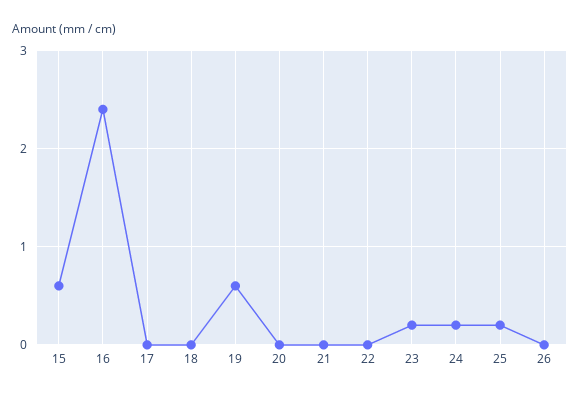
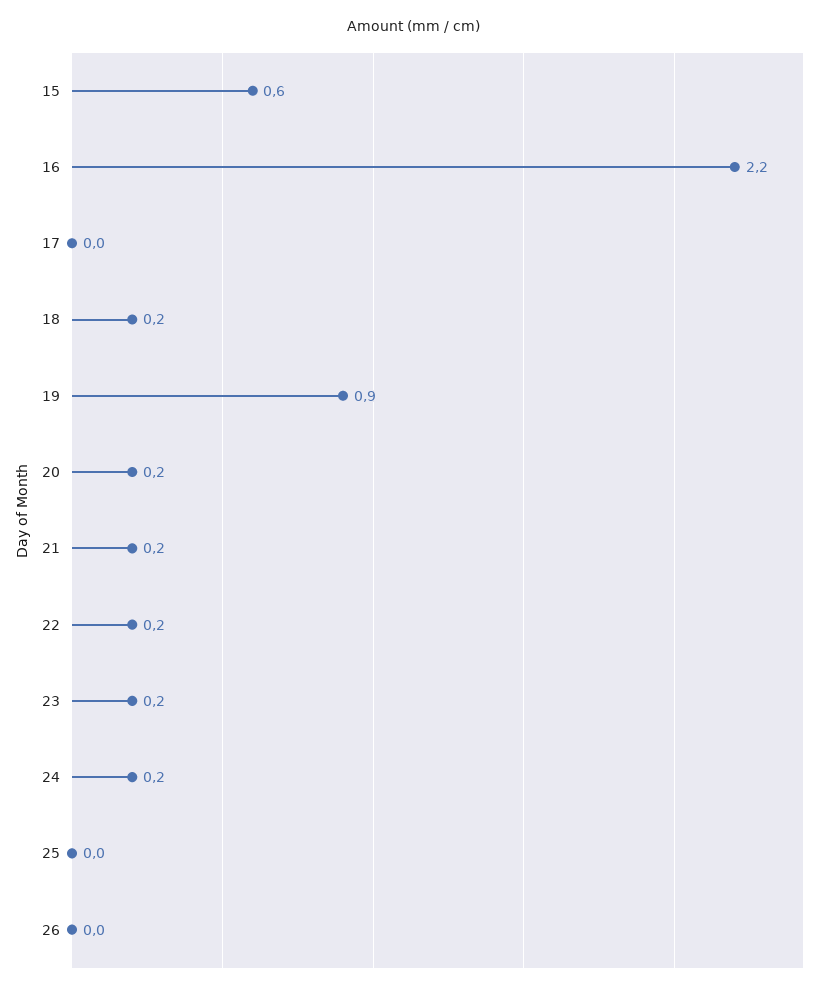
  {
    "15": 0.6,
-   "16": 2.4,
+   "16": 2.2,
    "17": 0,
-   "18": 0,
+   "18": 0.2,
-   "19": 0.6,
+   "19": 0.9,
-   "20": 0,
+   "20": 0.2,
-   "21": 0,
+   "21": 0.2,
-   "22": 0,
+   "22": 0.2,
    "23": 0.2,
    "24": 0.2,
-   "25": 0.2,
+   "25": 0,
    "26": 0
  }

